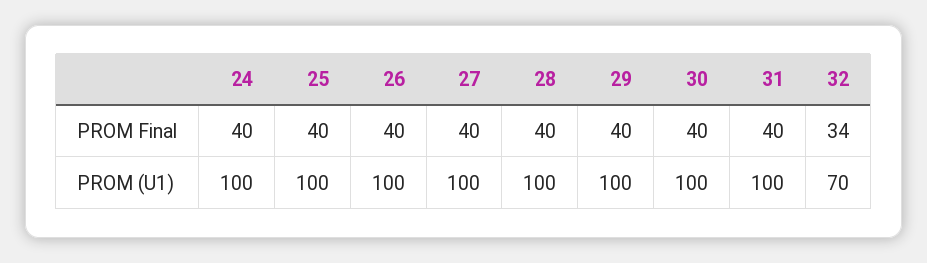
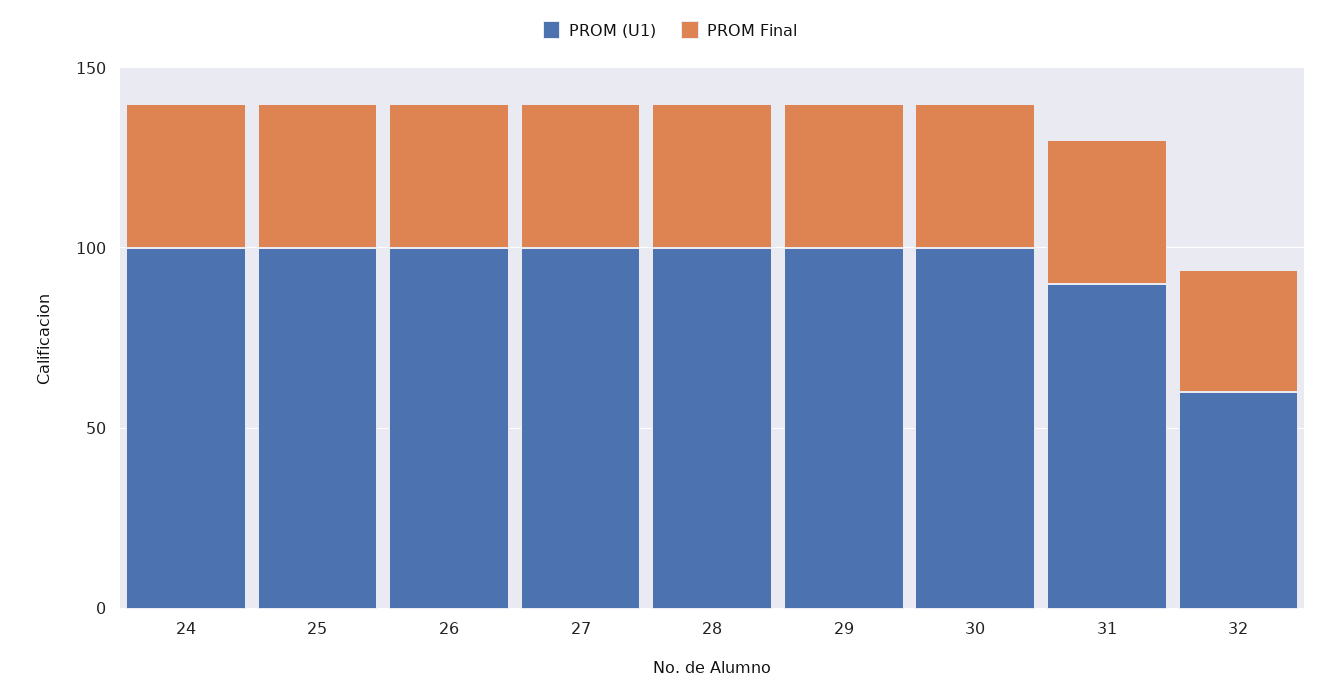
  {
    "PROM Final": {
      "24": 40,
      "25": 40,
      "26": 40,
      "27": 40,
      "28": 40,
      "29": 40,
      "30": 40,
      "31": 40,
      "32": 34
    },
    "PROM (U1)": {
      "24": 100,
      "25": 100,
      "26": 100,
      "27": 100,
      "28": 100,
      "29": 100,
      "30": 100,
-     "31": 100,
+     "31": 90,
-     "32": 70
+     "32": 60
    }
  }

